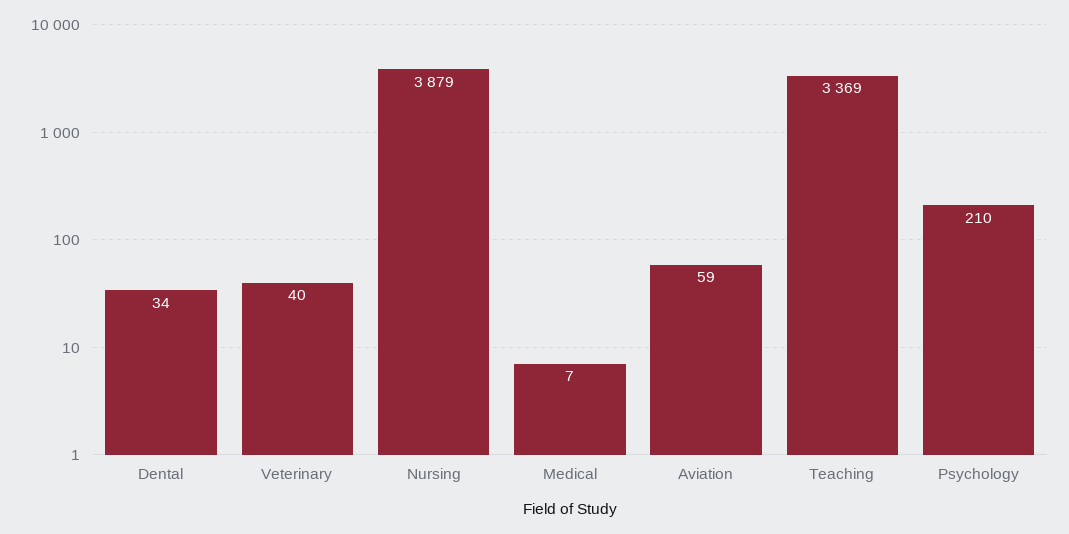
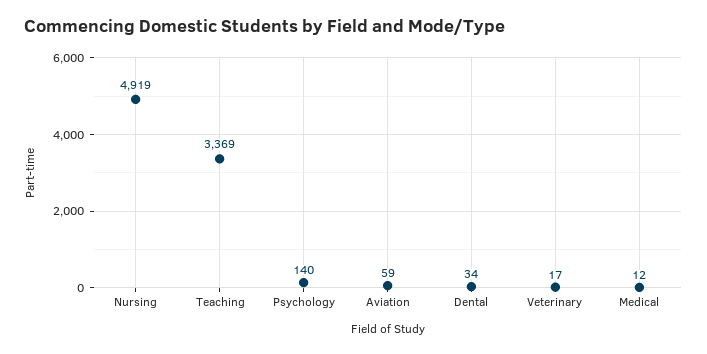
  {
    "Dental": 34,
-   "Veterinary": 40,
+   "Veterinary": 17,
-   "Nursing": 3879,
+   "Nursing": 4919,
-   "Medical": 7,
+   "Medical": 12,
    "Aviation": 59,
    "Teaching": 3369,
-   "Psychology": 210
+   "Psychology": 140
  }

